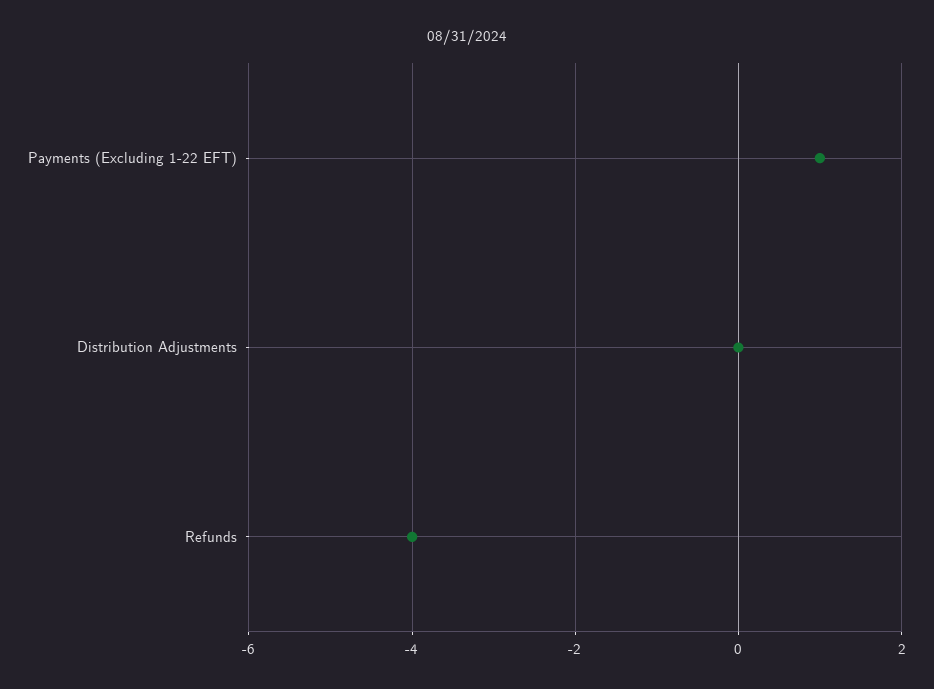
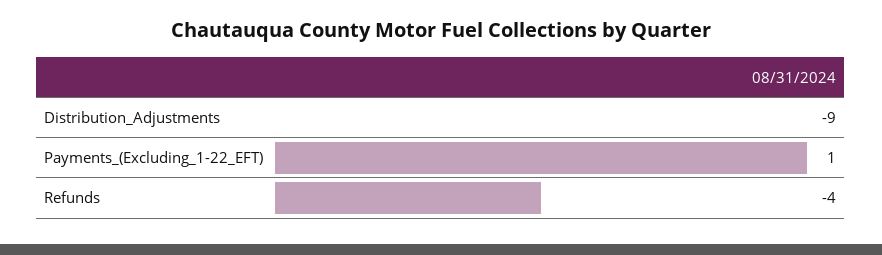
  {
    "Payments (Excluding 1-22 EFT)": 1,
-   "Distribution Adjustments": 0,
+   "Distribution Adjustments": -9,
    "Refunds": -4
  }

